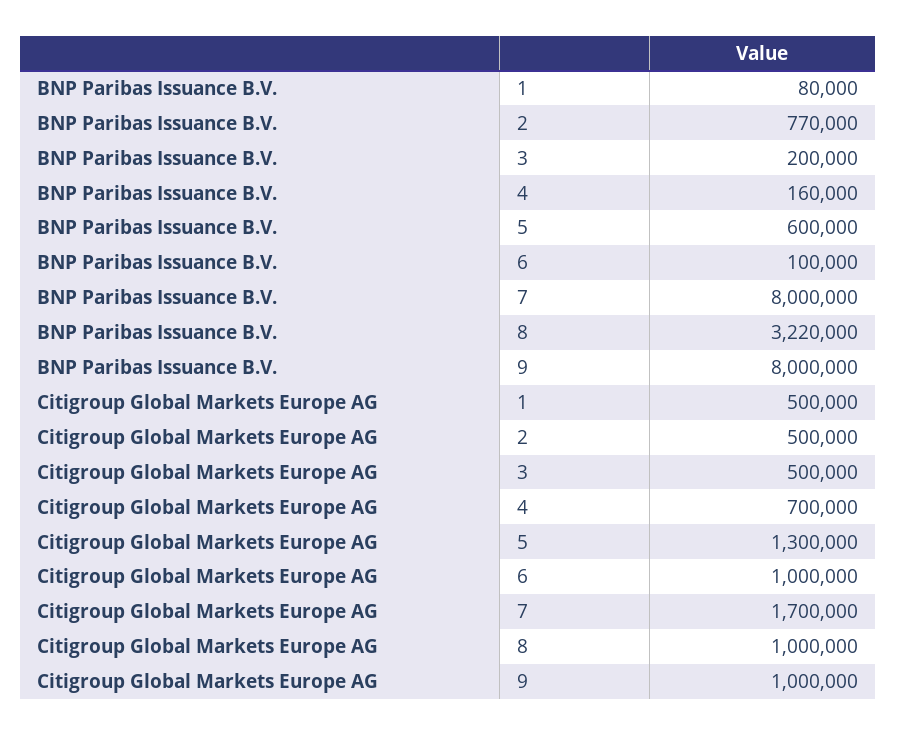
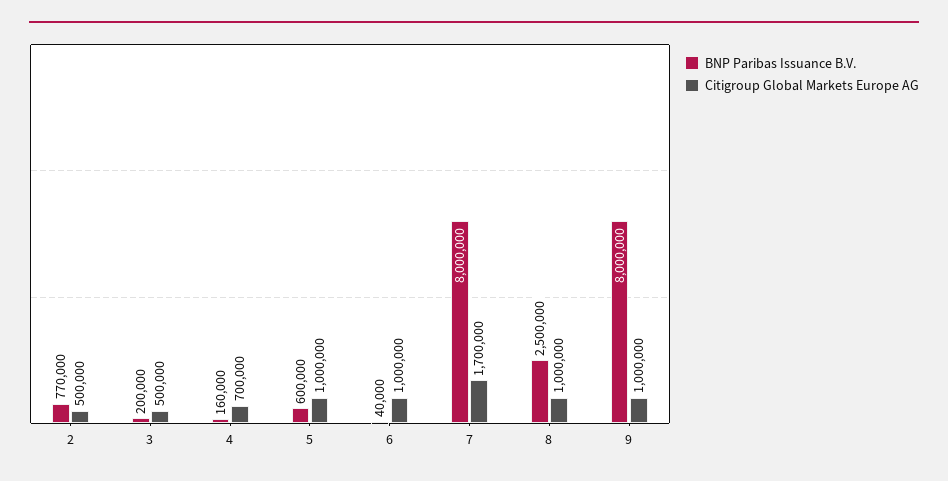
  {
    "BNP Paribas Issuance B.V.": {
-     "1": 80000,
      "2": 770000,
      "3": 200000,
      "4": 160000,
      "5": 600000,
-     "6": 100000,
+     "6": 40000,
      "7": 8000000,
-     "8": 3220000,
+     "8": 2500000,
      "9": 8000000
    },
    "Citigroup Global Markets Europe AG": {
-     "1": 500000,
      "2": 500000,
      "3": 500000,
      "4": 700000,
-     "5": 1300000,
+     "5": 1000000,
      "6": 1000000,
      "7": 1700000,
      "8": 1000000,
      "9": 1000000
    }
  }

